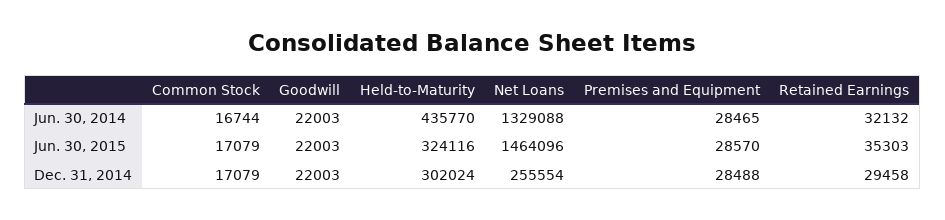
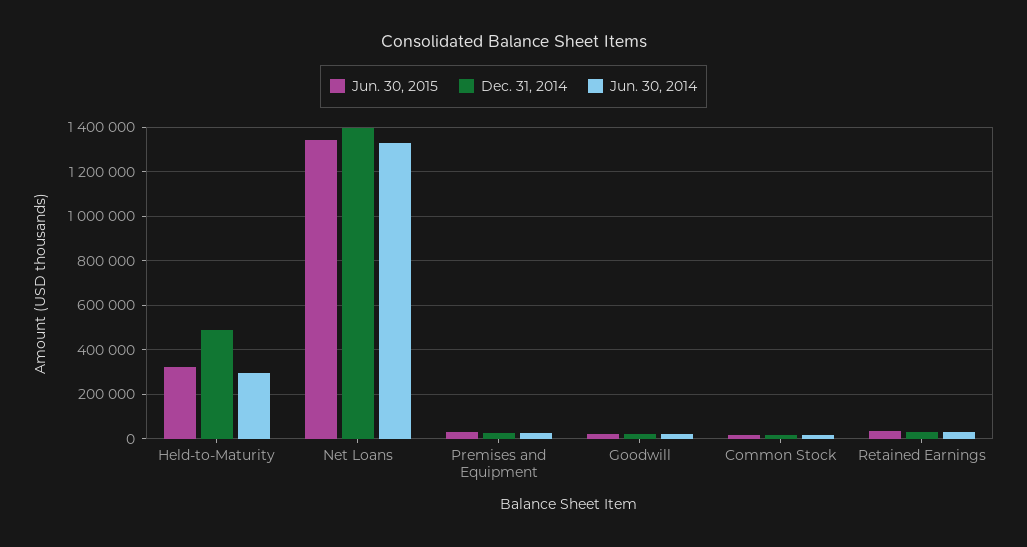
  {
    "Jun. 30, 2014": {
      "Common Stock": 16744,
      "Goodwill": 22003,
-     "Held-to-Maturity": 435770,
+     "Held-to-Maturity": 300000,
      "Net Loans": 1329088,
      "Premises and Equipment": 28465,
      "Retained Earnings": 32132
    },
    "Jun. 30, 2015": {
      "Common Stock": 17079,
      "Goodwill": 22003,
      "Held-to-Maturity": 324116,
-     "Net Loans": 1464096,
+     "Net Loans": 1350000,
      "Premises and Equipment": 28570,
      "Retained Earnings": 35303
    },
    "Dec. 31, 2014": {
      "Common Stock": 17079,
      "Goodwill": 22003,
-     "Held-to-Maturity": 302024,
+     "Held-to-Maturity": 500000,
-     "Net Loans": 255554,
+     "Net Loans": 1400000,
      "Premises and Equipment": 28488,
      "Retained Earnings": 29458
    }
  }

